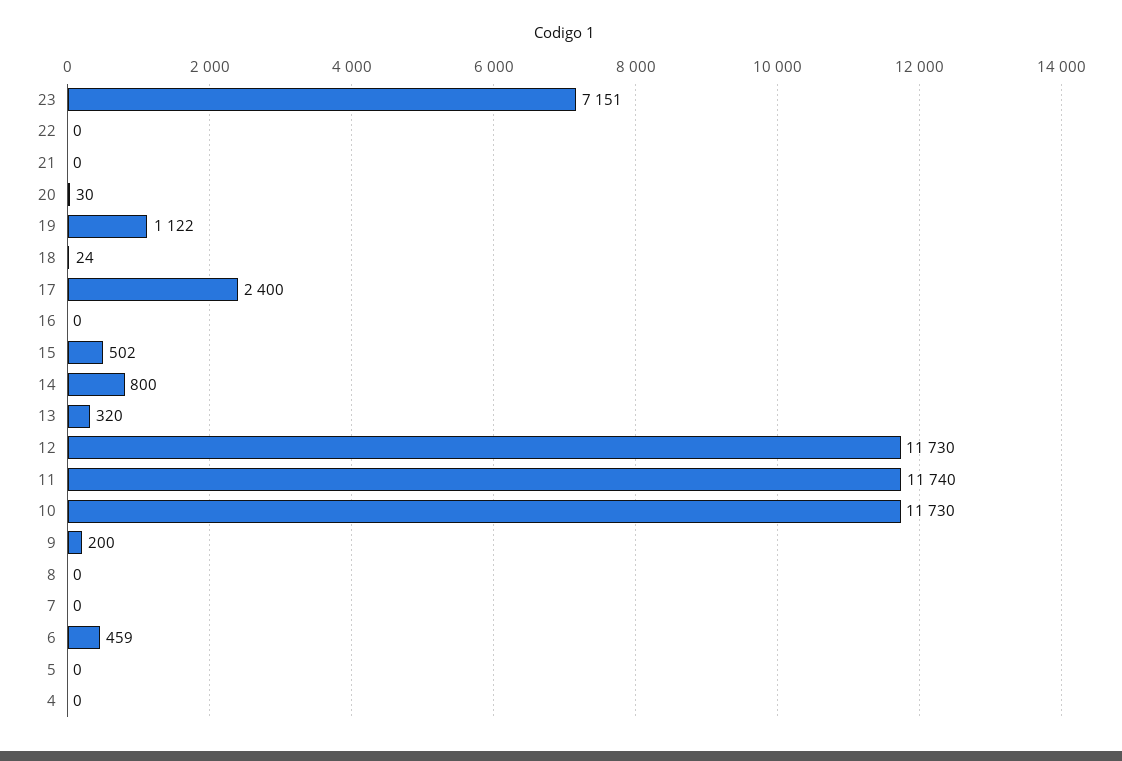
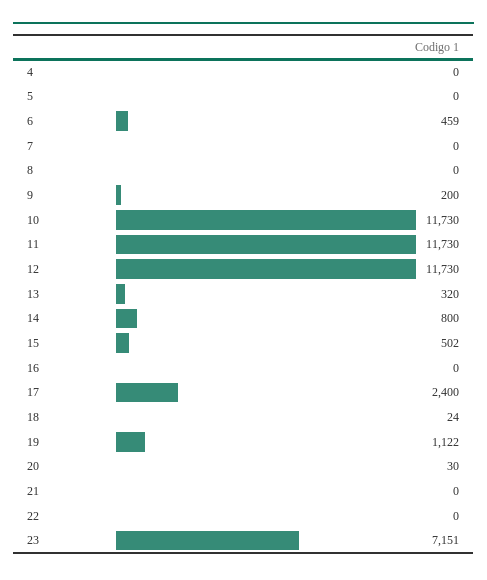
  {
    "23": 7151,
    "22": 0,
    "21": 0,
    "20": 30,
    "19": 1122,
    "18": 24,
    "17": 2400,
    "16": 0,
    "15": 502,
    "14": 800,
    "13": 320,
    "12": 11730,
-   "11": 11740,
+   "11": 11730,
    "10": 11730,
    "9": 200,
    "8": 0,
    "7": 0,
    "6": 459,
    "5": 0,
    "4": 0
  }

